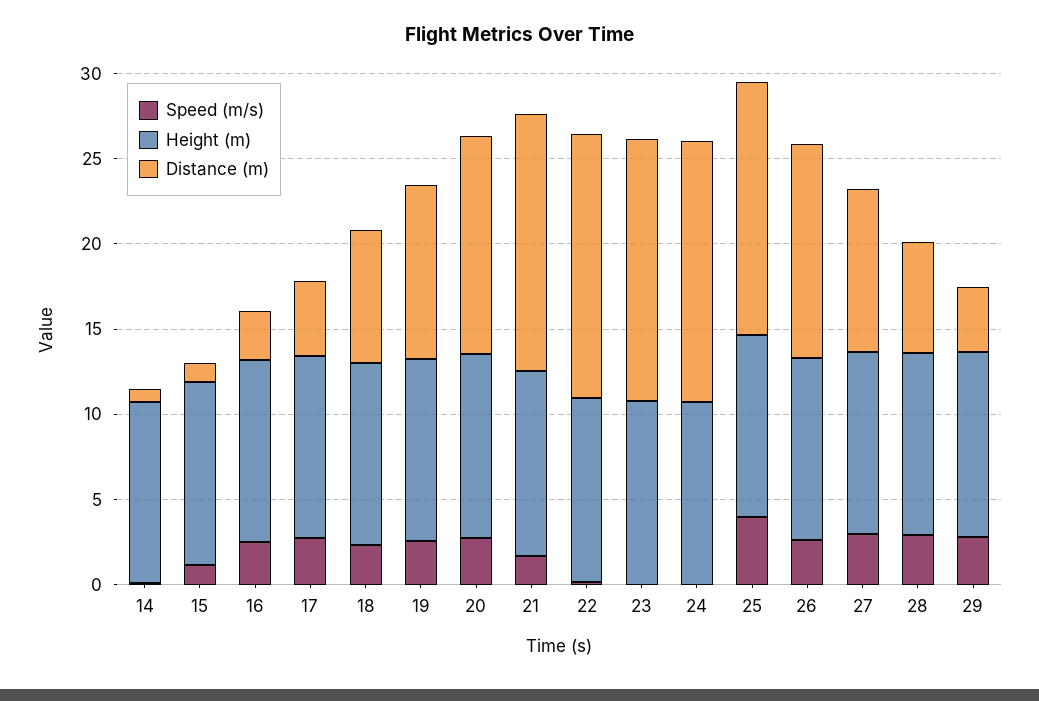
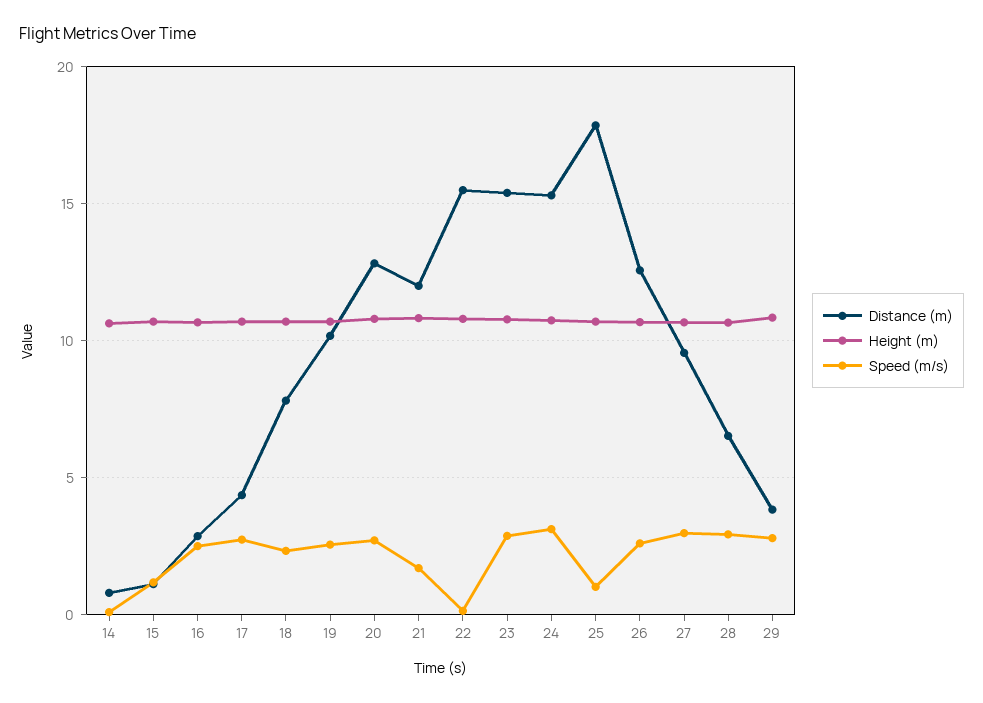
  {
    "Speed (m/s)": {
      "14": 0,
      "15": 1,
      "16": 2.5,
      "17": 2.5,
      "18": 2.5,
      "19": 2.5,
      "20": 2.5,
      "21": 1.5,
      "22": 0,
-     "23": 0,
+     "23": 3,
-     "24": 0,
+     "24": 3,
-     "25": 4,
+     "25": 1,
      "26": 2.5,
      "27": 3,
      "28": 3,
      "29": 3
    },
    "Height (m)": {
      "14": 10.5,
      "15": 10.5,
      "16": 10.5,
      "17": 10.5,
      "18": 10.5,
      "19": 10.5,
      "20": 11,
      "21": 11,
      "22": 11,
      "23": 11,
      "24": 10.5,
      "25": 10.5,
      "26": 10.5,
      "27": 10.5,
      "28": 10.5,
      "29": 11
    },
    "Distance (m)": {
      "14": 1,
      "15": 1,
      "16": 3,
      "17": 4.5,
      "18": 8,
      "19": 10,
      "20": 13,
-     "21": 15,
+     "21": 12,
      "22": 15.5,
      "23": 15.5,
      "24": 15.5,
-     "25": 15,
+     "25": 18,
      "26": 12.5,
      "27": 9.5,
      "28": 6.5,
      "29": 4
    }
  }

